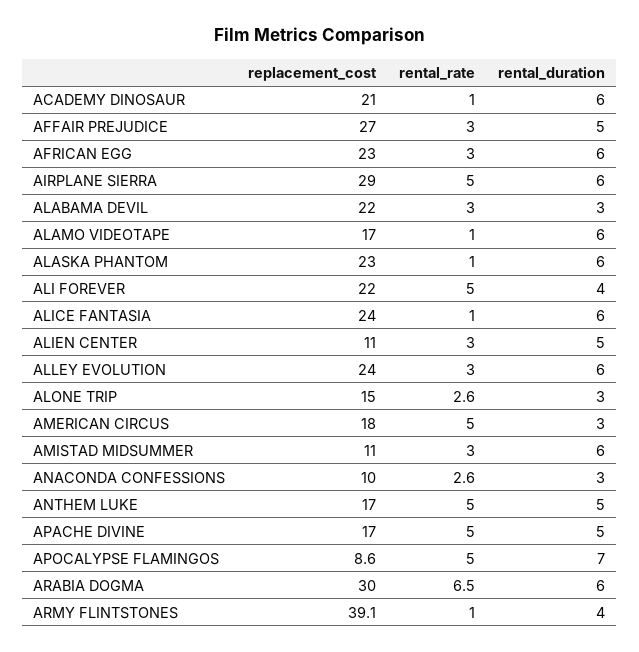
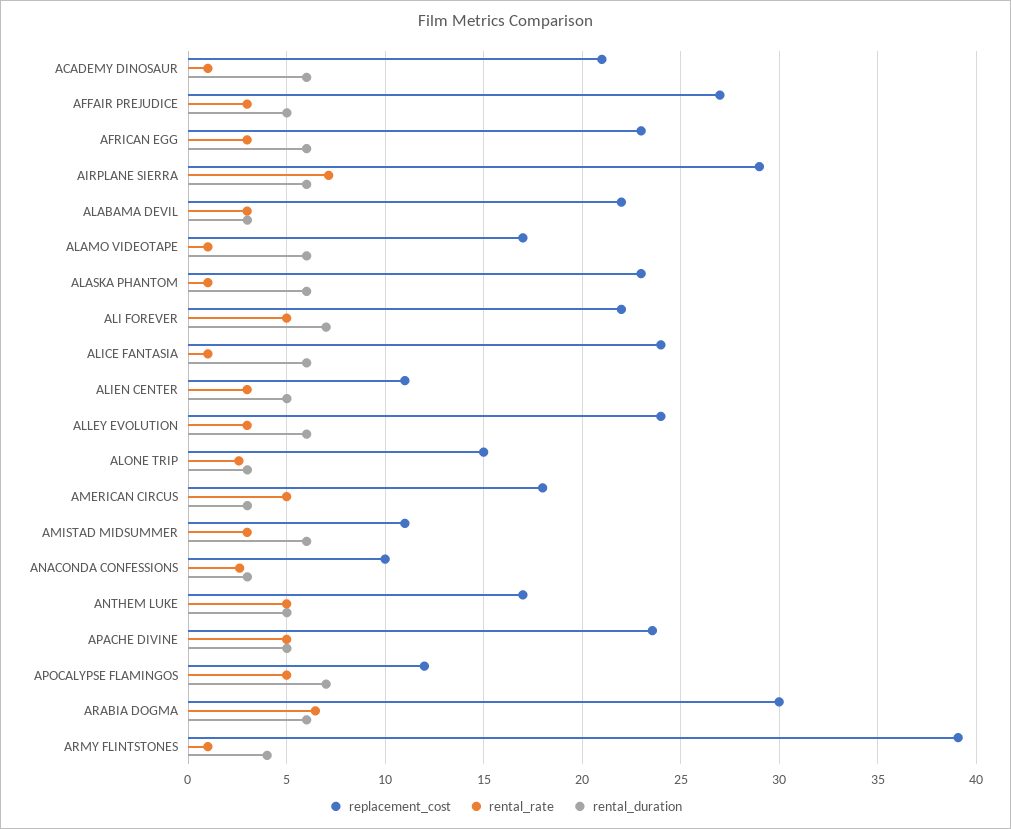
  {
    "replacement_cost": {
      "ACADEMY DINOSAUR": 21,
      "AFFAIR PREJUDICE": 27,
      "AFRICAN EGG": 23,
      "AIRPLANE SIERRA": 29,
      "ALABAMA DEVIL": 22,
      "ALAMO VIDEOTAPE": 17,
      "ALASKA PHANTOM": 23,
      "ALI FOREVER": 22,
      "ALICE FANTASIA": 24,
      "ALIEN CENTER": 11,
      "ALLEY EVOLUTION": 24,
      "ALONE TRIP": 15,
      "AMERICAN CIRCUS": 18,
      "AMISTAD MIDSUMMER": 11,
      "ANACONDA CONFESSIONS": 10,
      "ANTHEM LUKE": 17,
-     "APACHE DIVINE": 17,
+     "APACHE DIVINE": 23.5,
-     "APOCALYPSE FLAMINGOS": 8.6,
+     "APOCALYPSE FLAMINGOS": 12,
      "ARABIA DOGMA": 30,
      "ARMY FLINTSTONES": 39.1
    },
    "rental_rate": {
      "ACADEMY DINOSAUR": 1,
      "AFFAIR PREJUDICE": 3,
      "AFRICAN EGG": 3,
-     "AIRPLANE SIERRA": 5,
+     "AIRPLANE SIERRA": 7,
      "ALABAMA DEVIL": 3,
      "ALAMO VIDEOTAPE": 1,
      "ALASKA PHANTOM": 1,
      "ALI FOREVER": 5,
      "ALICE FANTASIA": 1,
      "ALIEN CENTER": 3,
      "ALLEY EVOLUTION": 3,
      "ALONE TRIP": 2.6,
      "AMERICAN CIRCUS": 5,
      "AMISTAD MIDSUMMER": 3,
      "ANACONDA CONFESSIONS": 2.6,
      "ANTHEM LUKE": 5,
      "APACHE DIVINE": 5,
      "APOCALYPSE FLAMINGOS": 5,
      "ARABIA DOGMA": 6.5,
      "ARMY FLINTSTONES": 1
    },
    "rental_duration": {
      "ACADEMY DINOSAUR": 6,
      "AFFAIR PREJUDICE": 5,
      "AFRICAN EGG": 6,
      "AIRPLANE SIERRA": 6,
      "ALABAMA DEVIL": 3,
      "ALAMO VIDEOTAPE": 6,
      "ALASKA PHANTOM": 6,
-     "ALI FOREVER": 4,
+     "ALI FOREVER": 7,
      "ALICE FANTASIA": 6,
      "ALIEN CENTER": 5,
      "ALLEY EVOLUTION": 6,
      "ALONE TRIP": 3,
      "AMERICAN CIRCUS": 3,
      "AMISTAD MIDSUMMER": 6,
      "ANACONDA CONFESSIONS": 3,
      "ANTHEM LUKE": 5,
      "APACHE DIVINE": 5,
      "APOCALYPSE FLAMINGOS": 7,
      "ARABIA DOGMA": 6,
      "ARMY FLINTSTONES": 4
    }
  }

